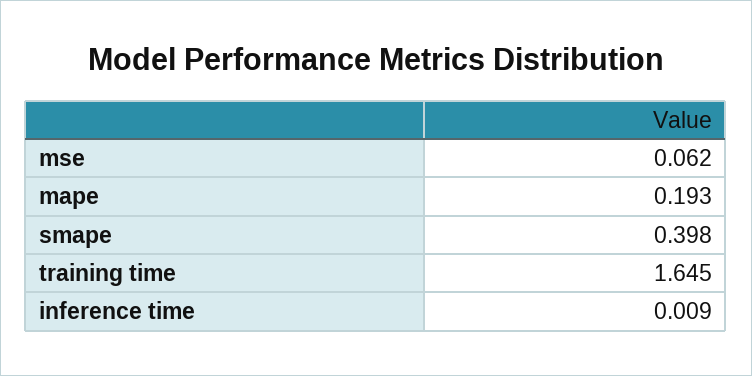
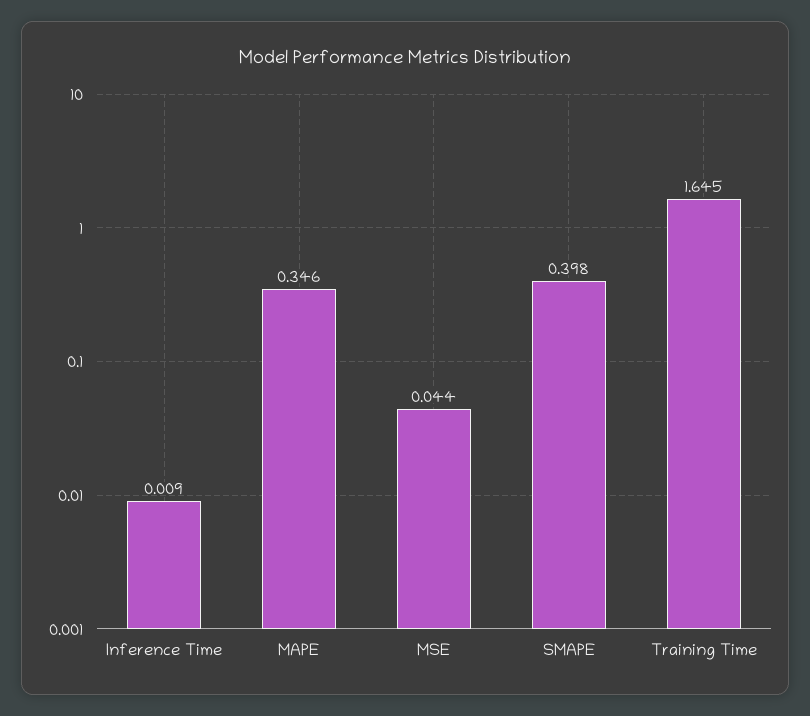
  {
-   "mse": 0.062,
+   "mse": 0.044,
-   "mape": 0.193,
+   "mape": 0.346,
    "smape": 0.398,
    "training time": 1.645,
    "inference time": 0.009
  }

